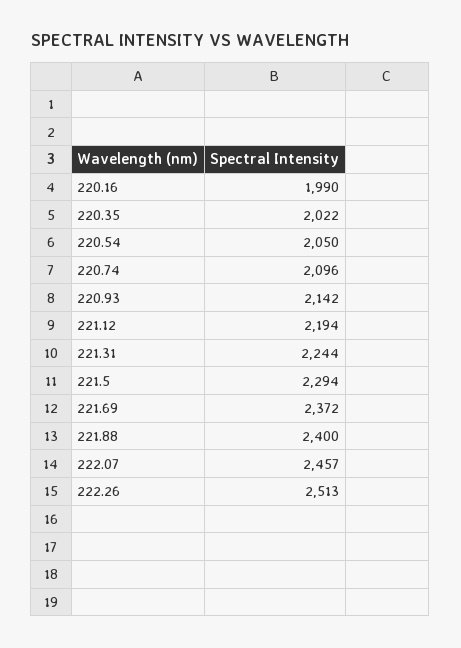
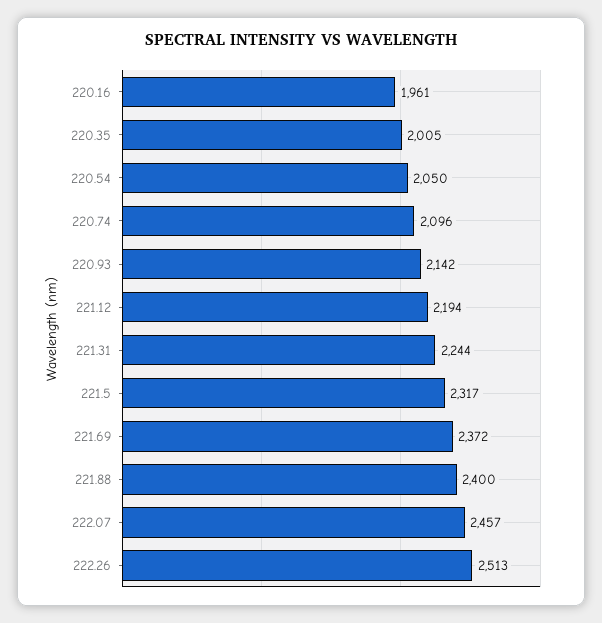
  {
-   "220.16": 1990,
+   "220.16": 1961,
-   "220.35": 2022,
+   "220.35": 2005,
    "220.54": 2050,
    "220.74": 2096,
    "220.93": 2142,
    "221.12": 2194,
    "221.31": 2244,
-   "221.5": 2294,
+   "221.5": 2317,
    "221.69": 2372,
    "221.88": 2400,
    "222.07": 2457,
    "222.26": 2513
  }

